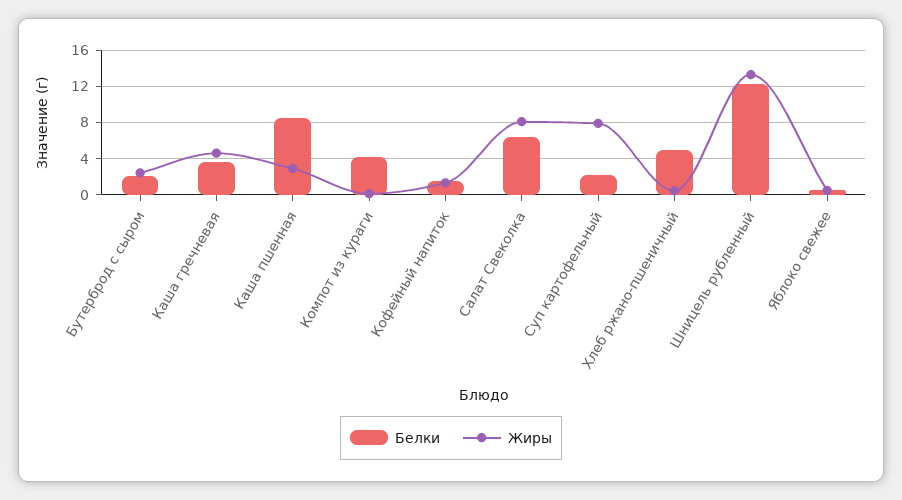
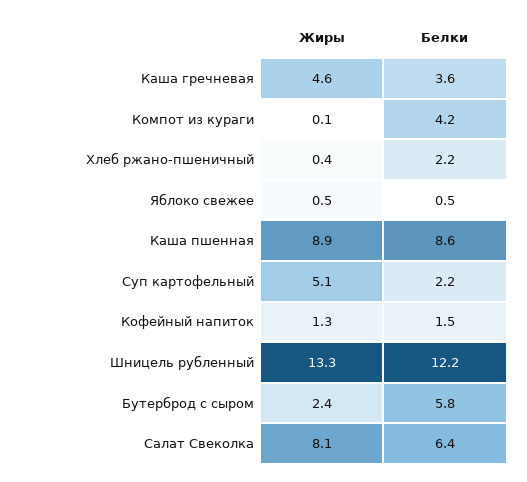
  {
    "Белки": {
-     "Бутерброд с сыром": 2,
+     "Бутерброд с сыром": 5.8,
      "Каша гречневая": 3.6,
      "Каша пшенная": 8.6,
      "Компот из кураги": 4.2,
      "Кофейный напиток": 1.5,
      "Салат Свеколка": 6.4,
      "Суп картофельный": 2.2,
-     "Хлеб ржано-пшеничный": 5,
+     "Хлеб ржано-пшеничный": 2.2,
      "Шницель рубленный": 12.2,
      "Яблоко свежее": 0.5
    },
    "Жиры": {
      "Бутерброд с сыром": 2.4,
      "Каша гречневая": 4.6,
-     "Каша пшенная": 3,
+     "Каша пшенная": 8.9,
      "Компот из кураги": 0.1,
      "Кофейный напиток": 1.3,
      "Салат Свеколка": 8.1,
-     "Суп картофельный": 8,
+     "Суп картофельный": 5.1,
      "Хлеб ржано-пшеничный": 0.4,
      "Шницель рубленный": 13.3,
      "Яблоко свежее": 0.5
    }
  }

